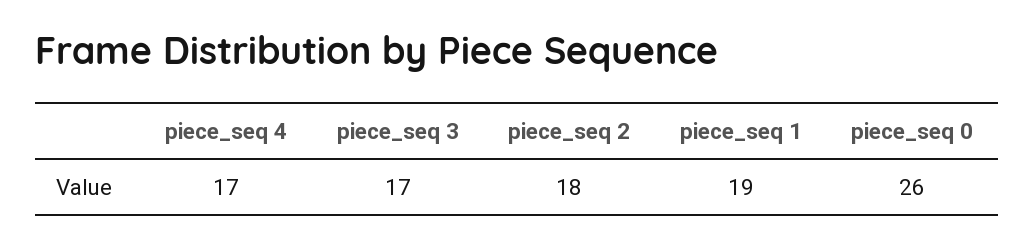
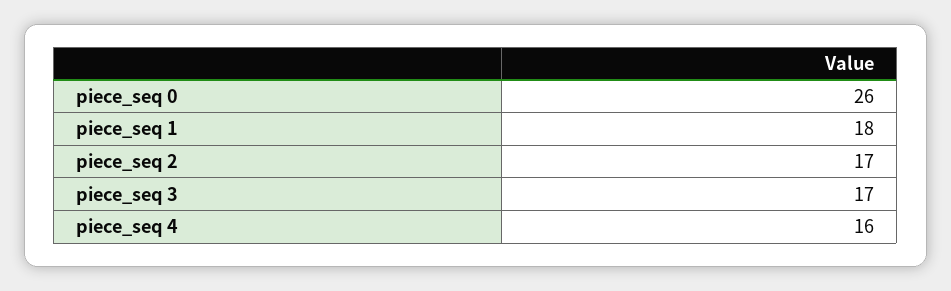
  {
-   "piece_seq 4": 17,
+   "piece_seq 4": 16,
    "piece_seq 3": 17,
-   "piece_seq 2": 18,
+   "piece_seq 2": 17,
-   "piece_seq 1": 19,
+   "piece_seq 1": 18,
    "piece_seq 0": 26
  }

